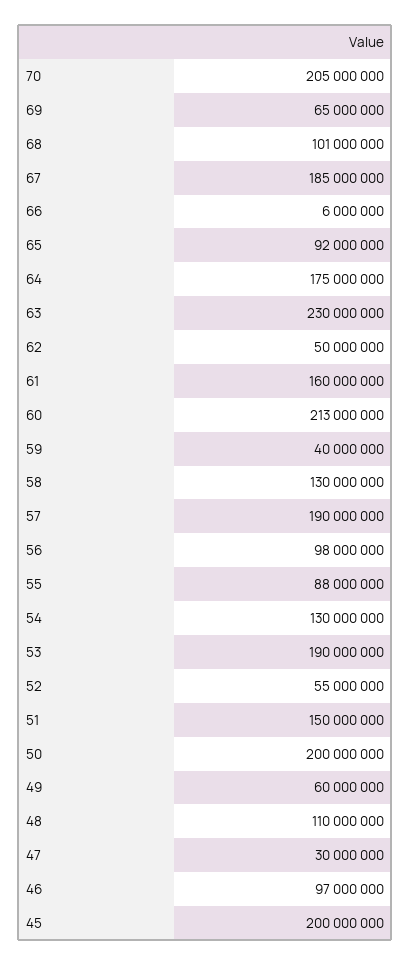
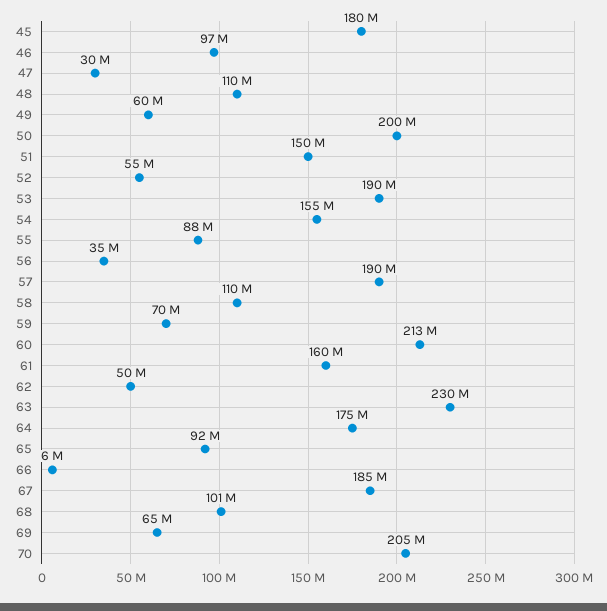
  {
    "70": 205000000,
    "69": 65000000,
    "68": 101000000,
    "67": 185000000,
    "66": 6000000,
    "65": 92000000,
    "64": 175000000,
    "63": 230000000,
    "62": 50000000,
    "61": 160000000,
    "60": 213000000,
-   "59": 40000000,
+   "59": 70000000,
-   "58": 130000000,
+   "58": 110000000,
    "57": 190000000,
-   "56": 98000000,
+   "56": 35000000,
    "55": 88000000,
-   "54": 130000000,
+   "54": 155000000,
    "53": 190000000,
    "52": 55000000,
    "51": 150000000,
    "50": 200000000,
    "49": 60000000,
    "48": 110000000,
    "47": 30000000,
    "46": 97000000,
-   "45": 200000000
+   "45": 180000000
  }

